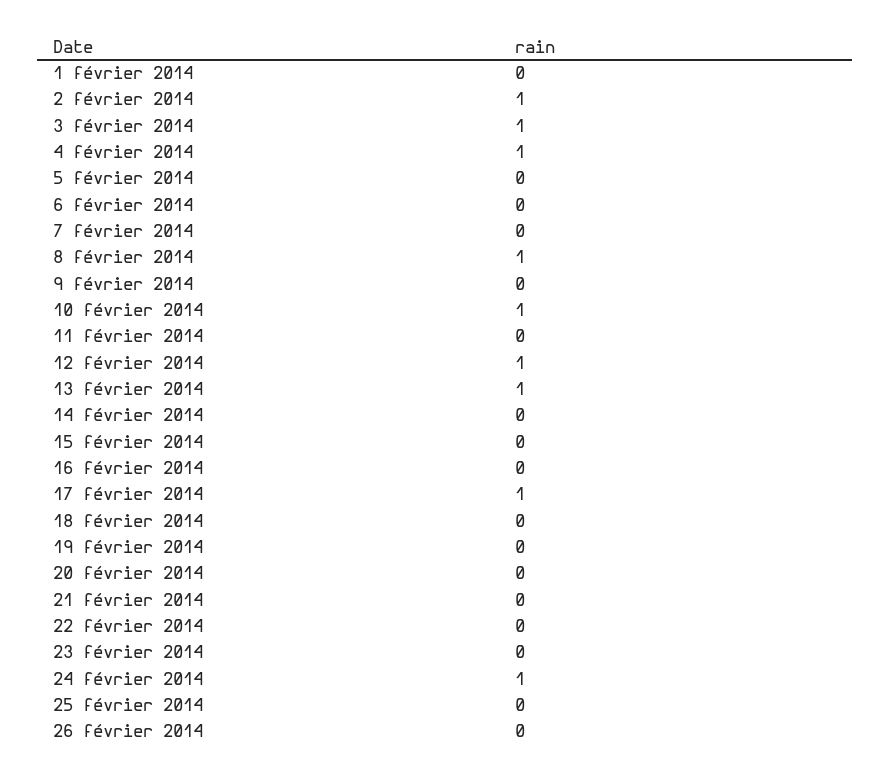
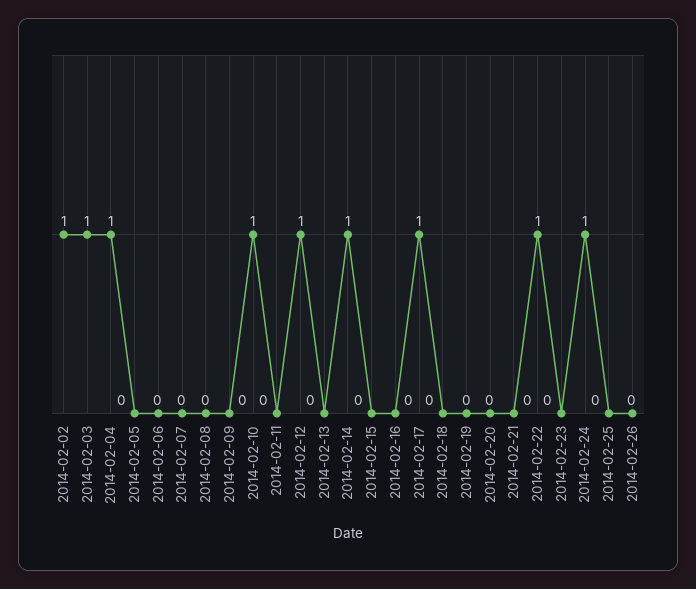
  {
-   "1 février 2014": 0,
    "2 février 2014": 1,
    "3 février 2014": 1,
    "4 février 2014": 1,
    "5 février 2014": 0,
    "6 février 2014": 0,
    "7 février 2014": 0,
-   "8 février 2014": 1,
+   "8 février 2014": 0,
    "9 février 2014": 0,
    "10 février 2014": 1,
    "11 février 2014": 0,
    "12 février 2014": 1,
-   "13 février 2014": 1,
+   "13 février 2014": 0,
-   "14 février 2014": 0,
+   "14 février 2014": 1,
    "15 février 2014": 0,
    "16 février 2014": 0,
    "17 février 2014": 1,
    "18 février 2014": 0,
    "19 février 2014": 0,
    "20 février 2014": 0,
    "21 février 2014": 0,
-   "22 février 2014": 0,
+   "22 février 2014": 1,
    "23 février 2014": 0,
    "24 février 2014": 1,
    "25 février 2014": 0,
    "26 février 2014": 0
  }

